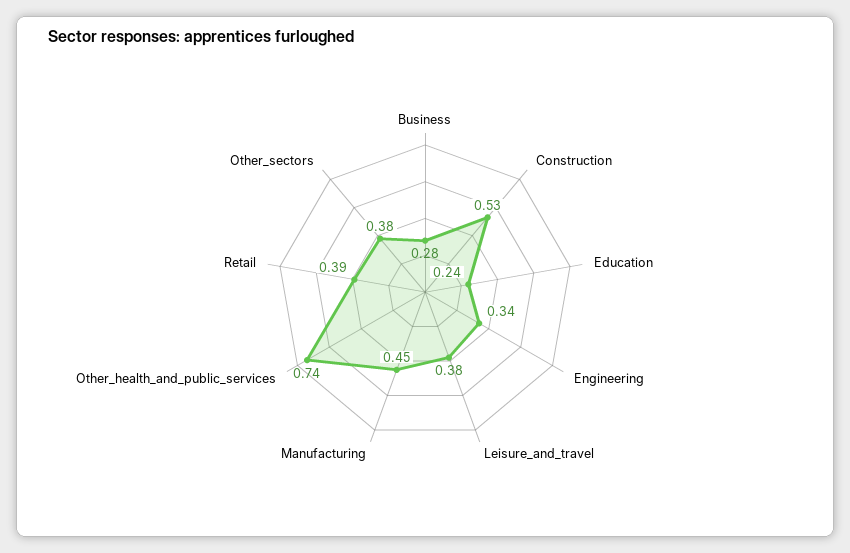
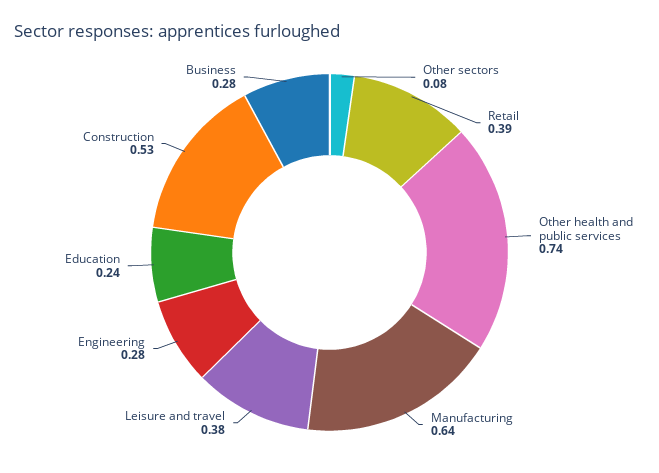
  {
    "Business": 0.28,
    "Construction": 0.53,
    "Education": 0.24,
-   "Engineering": 0.34,
+   "Engineering": 0.28,
    "Leisure_and_travel": 0.38,
-   "Manufacturing": 0.45,
+   "Manufacturing": 0.64,
    "Other_health_and_public_services": 0.74,
    "Retail": 0.39,
-   "Other_sectors": 0.38
+   "Other_sectors": 0.08
  }

